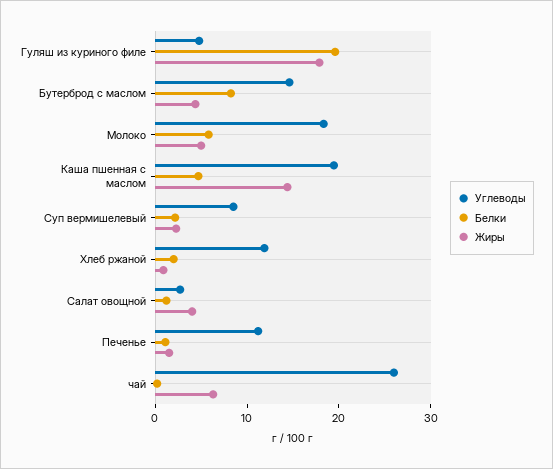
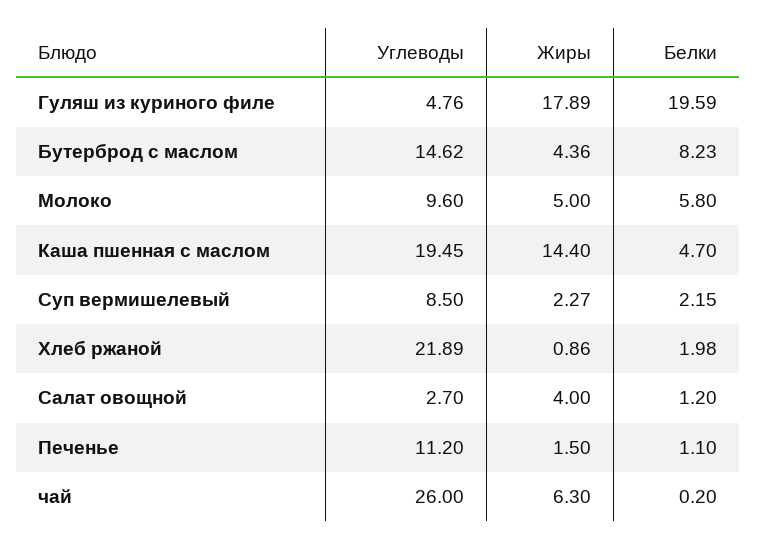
  {
    "Углеводы": {
      "Гуляш из куриного филе": 4.76,
      "Бутерброд с маслом": 14.62,
-     "Молоко": 18,
+     "Молоко": 9.6,
      "Каша пшенная с маслом": 19.45,
      "Суп вермишелевый": 8.5,
-     "Хлеб ржаной": 12,
+     "Хлеб ржаной": 21.89,
      "Салат овощной": 2.7,
      "Печенье": 11.2,
      "чай": 26
    },
    "Белки": {
      "Гуляш из куриного филе": 19.59,
      "Бутерброд с маслом": 8.23,
      "Молоко": 5.8,
      "Каша пшенная с маслом": 4.7,
      "Суп вермишелевый": 2.15,
      "Хлеб ржаной": 1.98,
      "Салат овощной": 1.2,
      "Печенье": 1.1,
      "чай": 0.2
    },
    "Жиры": {
      "Гуляш из куриного филе": 17.89,
      "Бутерброд с маслом": 4.36,
      "Молоко": 5,
      "Каша пшенная с маслом": 14.4,
      "Суп вермишелевый": 2.27,
      "Хлеб ржаной": 0.86,
      "Салат овощной": 4,
      "Печенье": 1.5,
      "чай": 6.3
    }
  }

